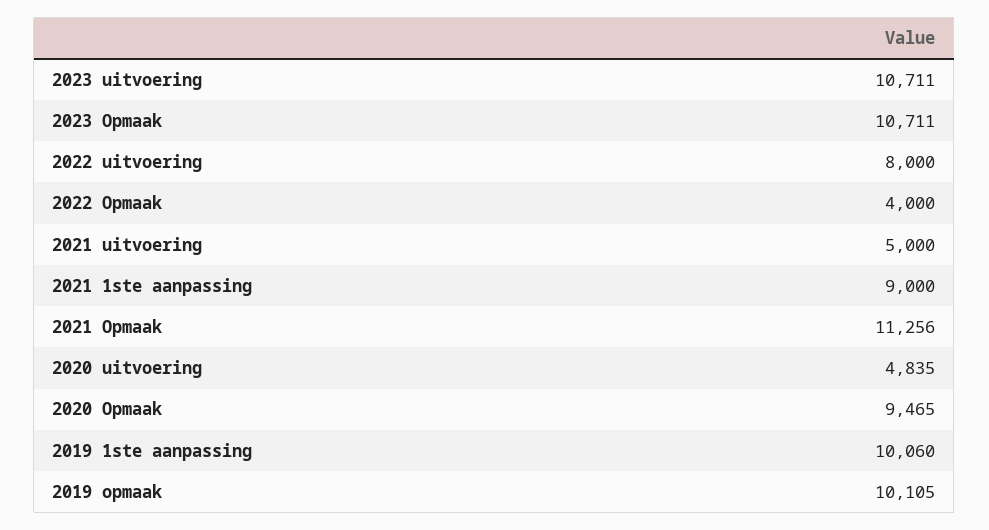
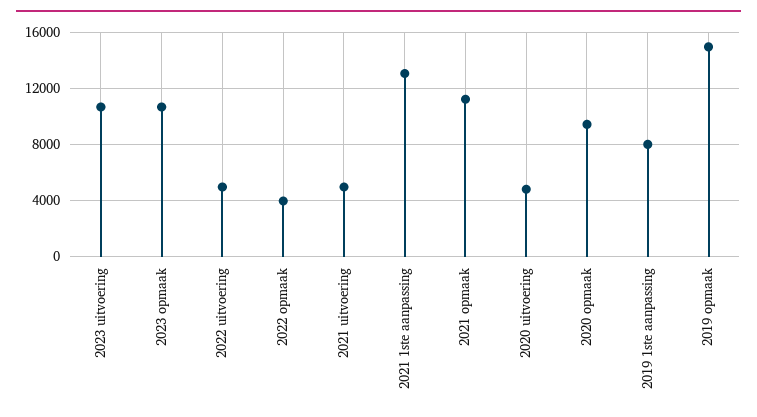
  {
    "2023 uitvoering": 10711,
    "2023 Opmaak": 10711,
-   "2022 uitvoering": 8000,
+   "2022 uitvoering": 5000,
    "2022 Opmaak": 4000,
    "2021 uitvoering": 5000,
-   "2021 1ste aanpassing": 9000,
+   "2021 1ste aanpassing": 13000,
    "2021 Opmaak": 11256,
    "2020 uitvoering": 4835,
    "2020 Opmaak": 9465,
-   "2019 1ste aanpassing": 10060,
+   "2019 1ste aanpassing": 8000,
-   "2019 opmaak": 10105
+   "2019 opmaak": 15000
  }

